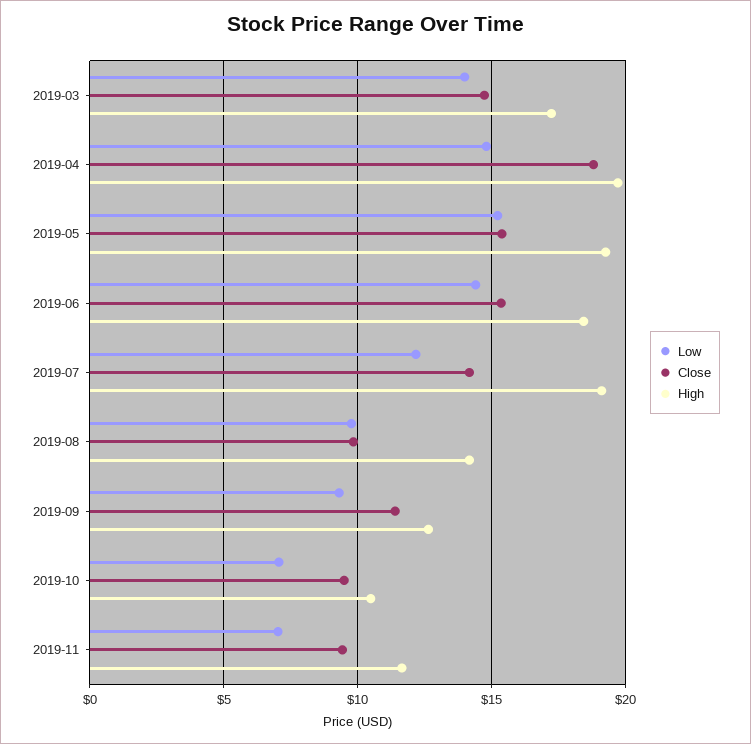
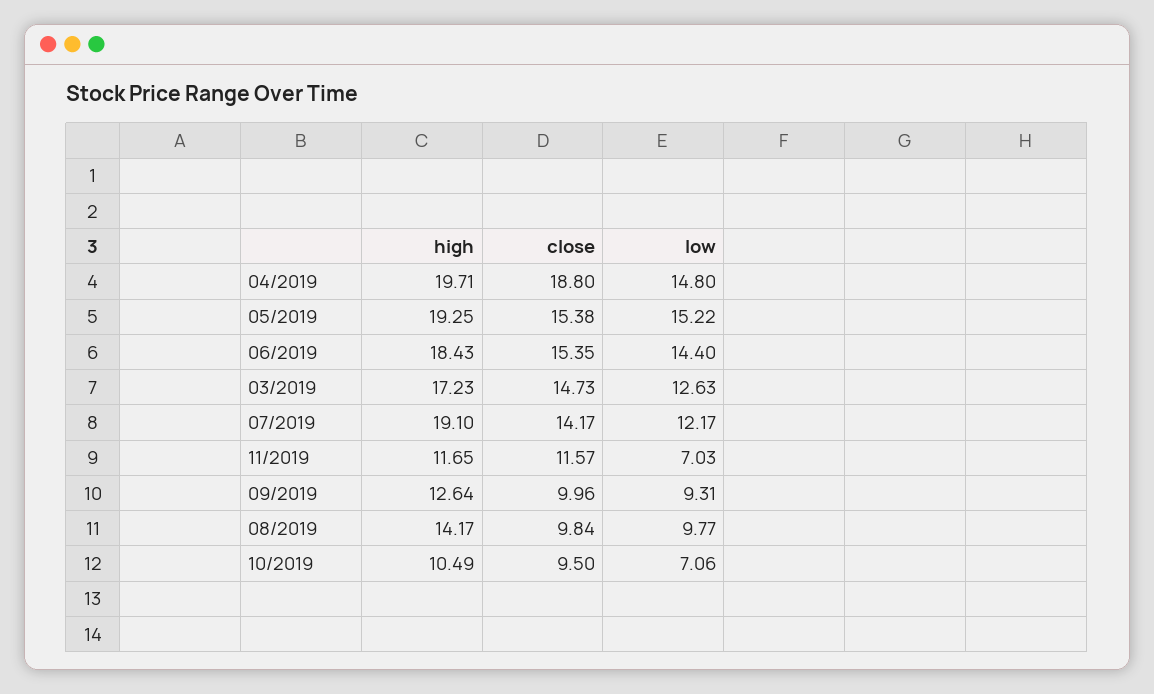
  {
    "Low": {
-     "2019-03": 14,
+     "2019-03": 12.63,
      "2019-04": 14.8,
      "2019-05": 15.22,
      "2019-06": 14.4,
      "2019-07": 12.17,
      "2019-08": 9.77,
      "2019-09": 9.31,
      "2019-10": 7.06,
      "2019-11": 7.03
    },
    "Close": {
      "2019-03": 14.73,
      "2019-04": 18.8,
      "2019-05": 15.38,
      "2019-06": 15.35,
      "2019-07": 14.17,
      "2019-08": 9.84,
-     "2019-09": 11.5,
+     "2019-09": 9.96,
      "2019-10": 9.5,
-     "2019-11": 9.5
+     "2019-11": 11.57
    },
    "High": {
      "2019-03": 17.23,
      "2019-04": 19.71,
      "2019-05": 19.25,
      "2019-06": 18.43,
      "2019-07": 19.1,
      "2019-08": 14.17,
      "2019-09": 12.64,
      "2019-10": 10.49,
      "2019-11": 11.65
    }
  }

